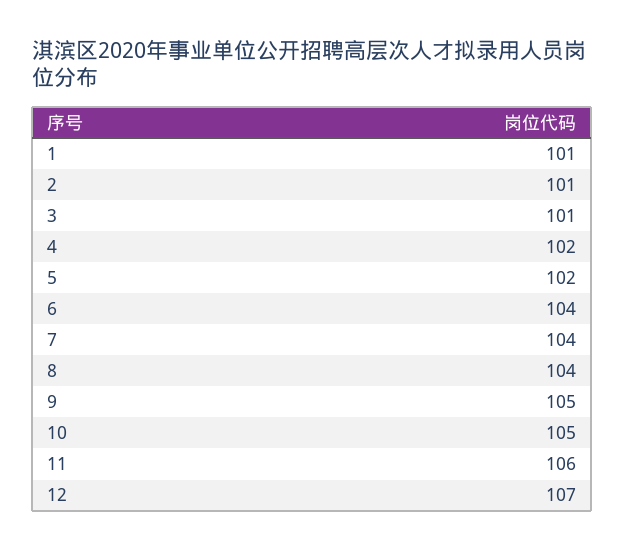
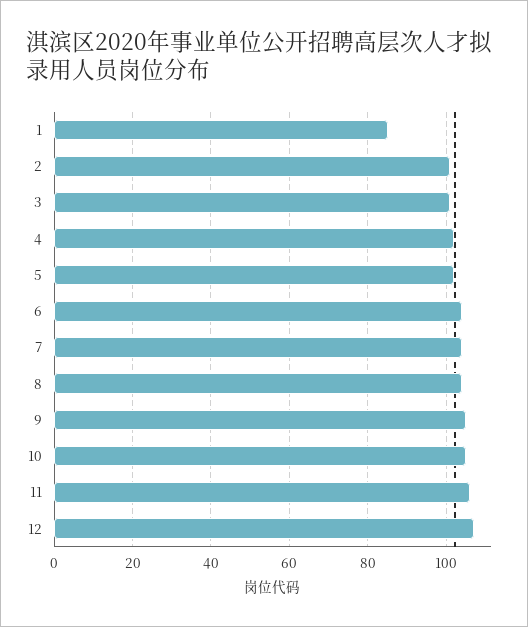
  {
-   "1": 101,
+   "1": 85,
    "2": 101,
    "3": 101,
    "4": 102,
    "5": 102,
    "6": 104,
    "7": 104,
    "8": 104,
    "9": 105,
    "10": 105,
    "11": 106,
    "12": 107
  }

